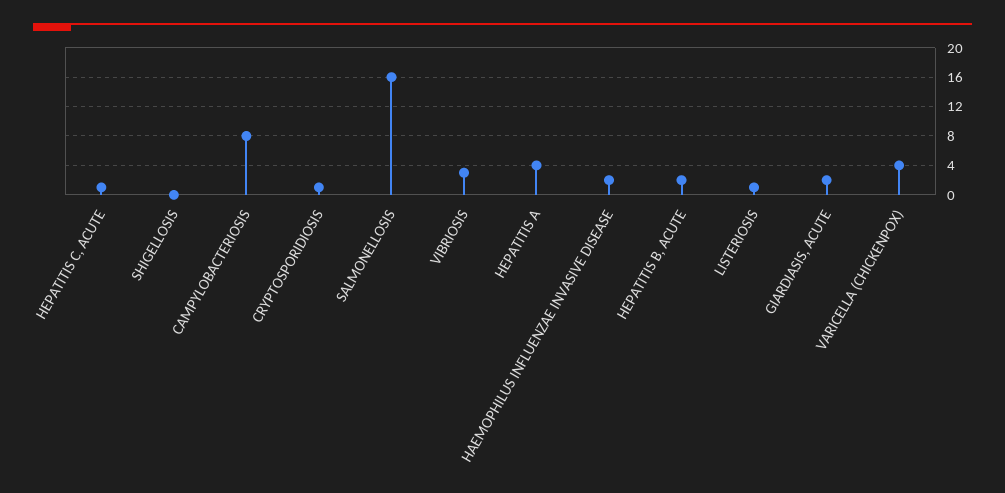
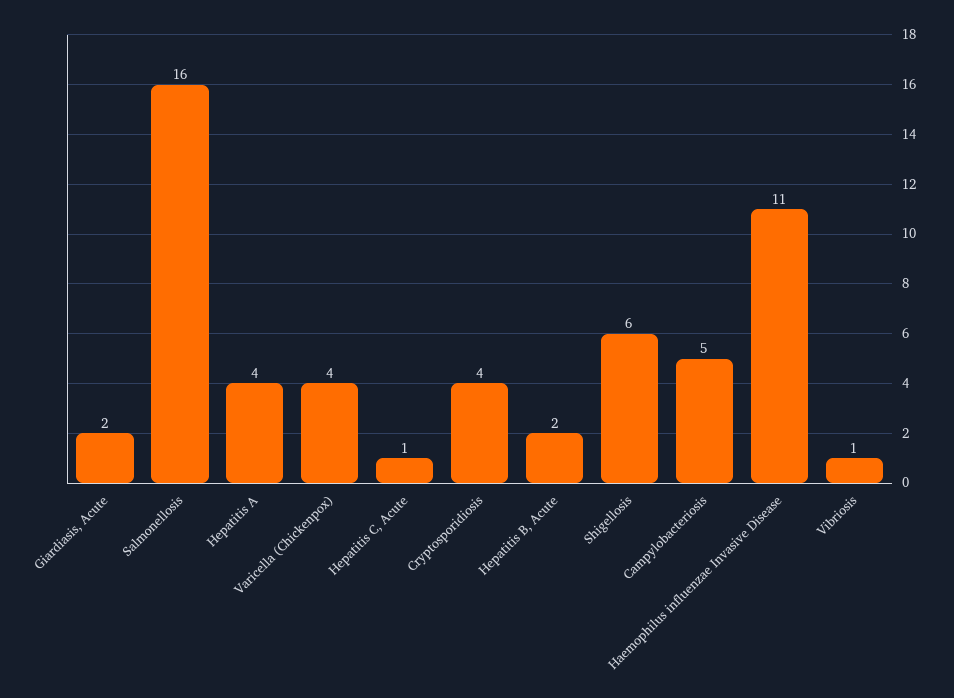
  {
    "HEPATITIS C, ACUTE": 1,
-   "SHIGELLOSIS": 0,
+   "SHIGELLOSIS": 6,
-   "CAMPYLOBACTERIOSIS": 8,
+   "CAMPYLOBACTERIOSIS": 5,
-   "CRYPTOSPORIDIOSIS": 1,
+   "CRYPTOSPORIDIOSIS": 4,
    "SALMONELLOSIS": 16,
-   "VIBRIOSIS": 3,
+   "VIBRIOSIS": 1,
    "HEPATITIS A": 4,
-   "HAEMOPHILUS INFLUENZAE INVASIVE DISEASE": 2,
+   "HAEMOPHILUS INFLUENZAE INVASIVE DISEASE": 11,
    "HEPATITIS B, ACUTE": 2,
-   "LISTERIOSIS": 1,
    "GIARDIASIS, ACUTE": 2,
    "VARICELLA (CHICKENPOX)": 4
  }

